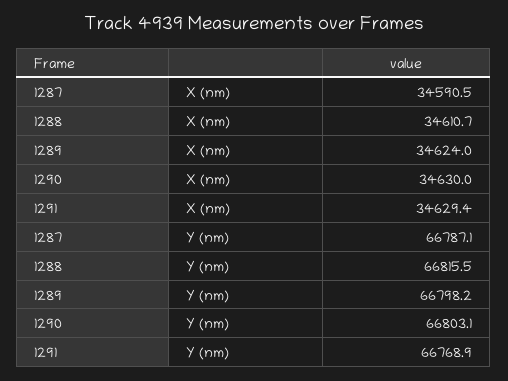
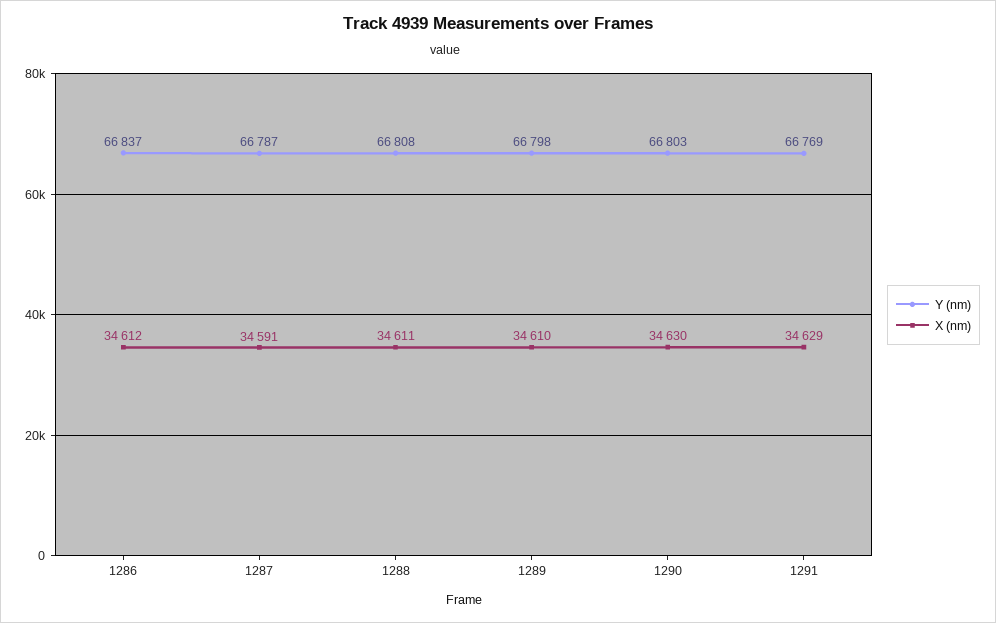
  {
    "X (nm)": {
      "1287": 34590.5,
      "1288": 34610.7,
-     "1289": 34624,
+     "1289": 34610,
      "1290": 34630,
-     "1291": 34629.4
+     "1291": 34629.4,
+     "1286": 34612
    },
    "Y (nm)": {
      "1287": 66787.1,
-     "1288": 66815.5,
+     "1288": 66808,
      "1289": 66798.2,
      "1290": 66803.1,
-     "1291": 66768.9
+     "1291": 66768.9,
+     "1286": 66837
    }
  }

